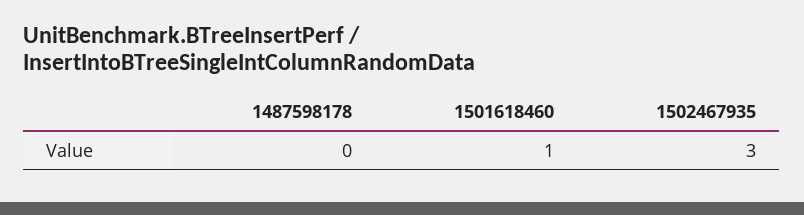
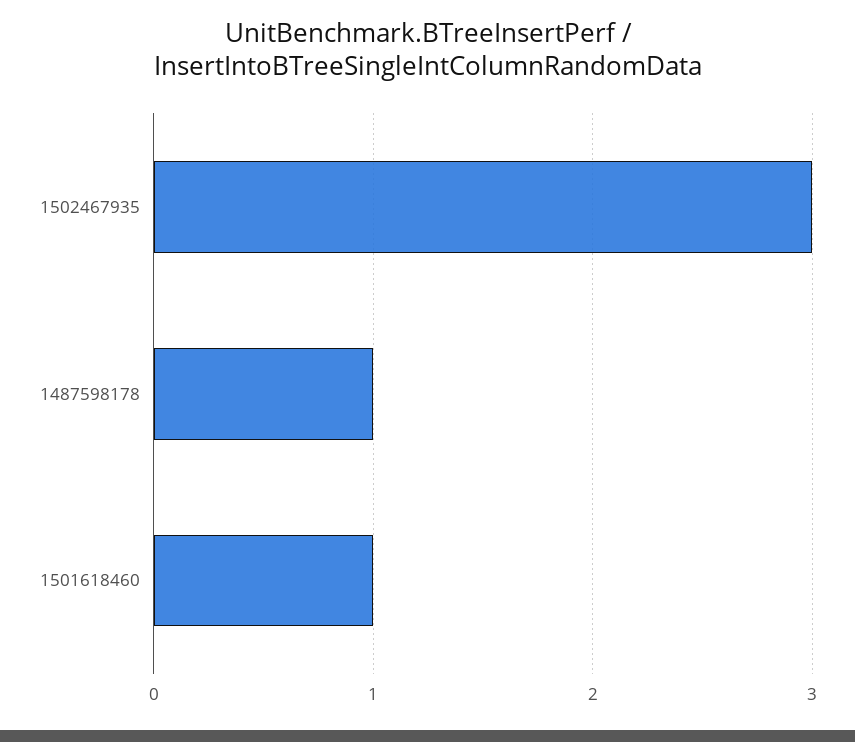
  {
-   "1487598178": 0,
+   "1487598178": 1,
    "1501618460": 1,
    "1502467935": 3
  }

